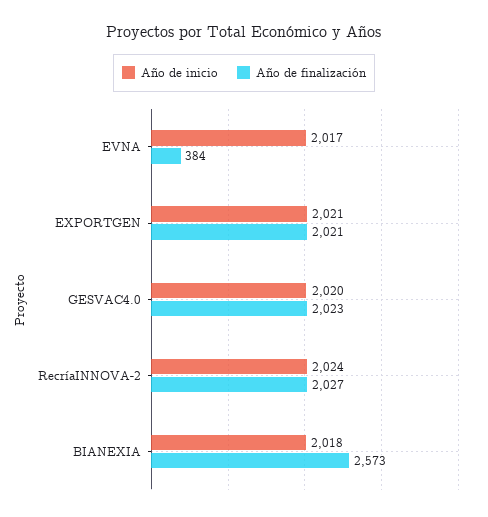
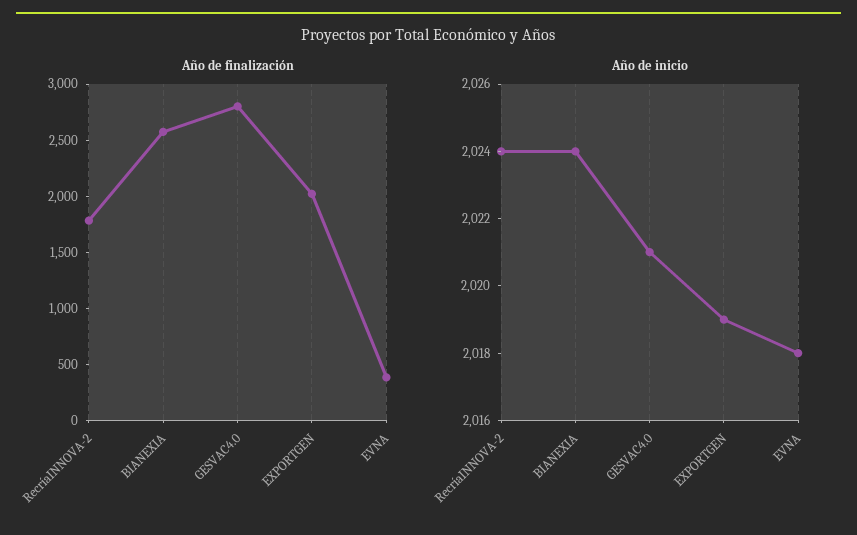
  {
    "Año de inicio": {
-     "EVNA": 2017,
+     "EVNA": 2018,
-     "EXPORTGEN": 2021,
+     "EXPORTGEN": 2019,
-     "GESVAC4.0": 2020,
+     "GESVAC4.0": 2021,
      "RecríaINNOVA-2": 2024,
-     "BIANEXIA": 2018
+     "BIANEXIA": 2024
    },
    "Año de finalización": {
      "EVNA": 384,
      "EXPORTGEN": 2021,
-     "GESVAC4.0": 2023,
+     "GESVAC4.0": 2800,
-     "RecríaINNOVA-2": 2027,
+     "RecríaINNOVA-2": 1800,
      "BIANEXIA": 2573
    }
  }

